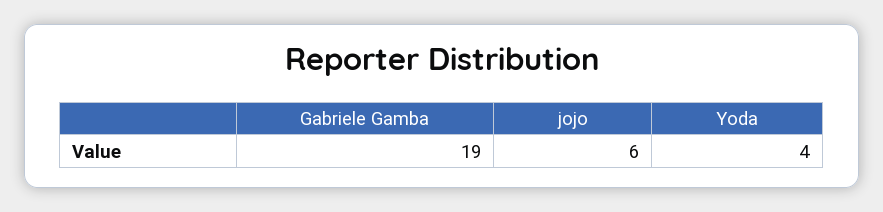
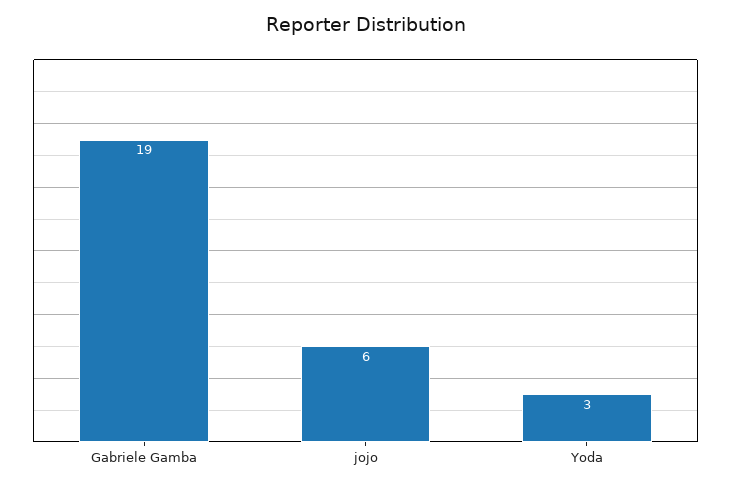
  {
    "Gabriele Gamba": 19,
    "jojo": 6,
-   "Yoda": 4
+   "Yoda": 3
  }

